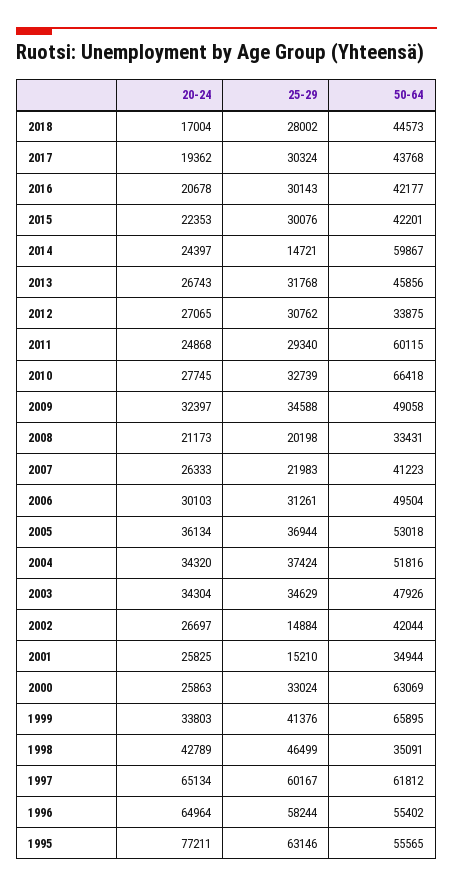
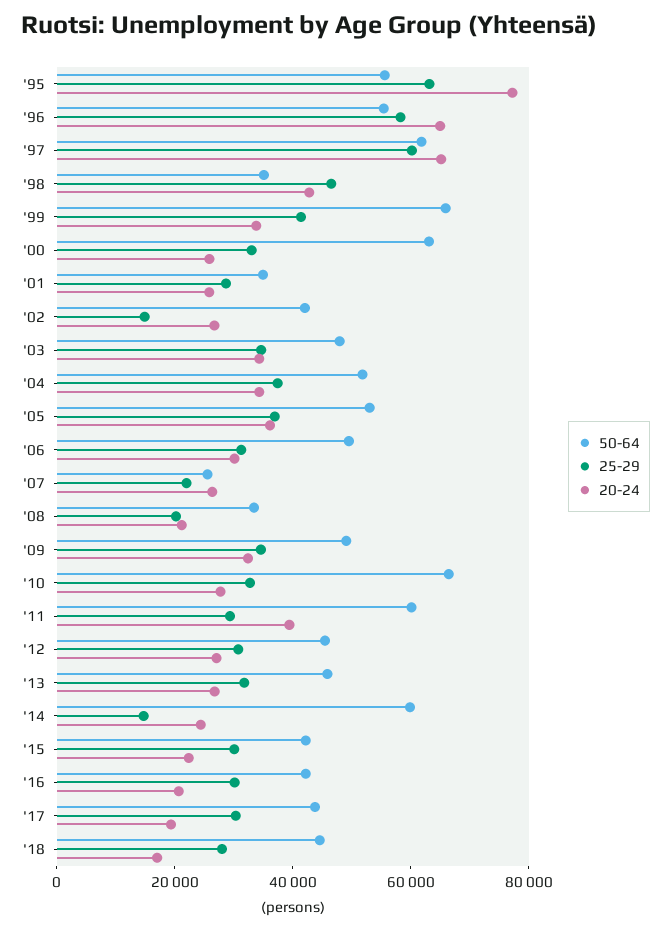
  {
    "20-24": {
      "2018": 17004,
      "2017": 19362,
      "2016": 20678,
      "2015": 22353,
      "2014": 24397,
      "2013": 26743,
      "2012": 27065,
-     "2011": 24868,
+     "2011": 40000,
      "2010": 27745,
      "2009": 32397,
      "2008": 21173,
      "2007": 26333,
      "2006": 30103,
      "2005": 36134,
      "2004": 34320,
      "2003": 34304,
      "2002": 26697,
      "2001": 25825,
      "2000": 25863,
      "1999": 33803,
      "1998": 42789,
      "1997": 65134,
      "1996": 64964,
      "1995": 77211
    },
    "25-29": {
      "2018": 28002,
      "2017": 30324,
      "2016": 30143,
      "2015": 30076,
      "2014": 14721,
      "2013": 31768,
      "2012": 30762,
      "2011": 29340,
      "2010": 32739,
      "2009": 34588,
      "2008": 20198,
      "2007": 21983,
      "2006": 31261,
      "2005": 36944,
      "2004": 37424,
      "2003": 34629,
      "2002": 14884,
-     "2001": 15210,
+     "2001": 30000,
      "2000": 33024,
      "1999": 41376,
      "1998": 46499,
      "1997": 60167,
      "1996": 58244,
      "1995": 63146
    },
    "50-64": {
      "2018": 44573,
      "2017": 43768,
      "2016": 42177,
      "2015": 42201,
      "2014": 59867,
      "2013": 45856,
-     "2012": 33875,
+     "2012": 45000,
      "2011": 60115,
      "2010": 66418,
      "2009": 49058,
      "2008": 33431,
-     "2007": 41223,
+     "2007": 25000,
      "2006": 49504,
      "2005": 53018,
      "2004": 51816,
      "2003": 47926,
      "2002": 42044,
      "2001": 34944,
      "2000": 63069,
      "1999": 65895,
      "1998": 35091,
      "1997": 61812,
      "1996": 55402,
      "1995": 55565
    }
  }

